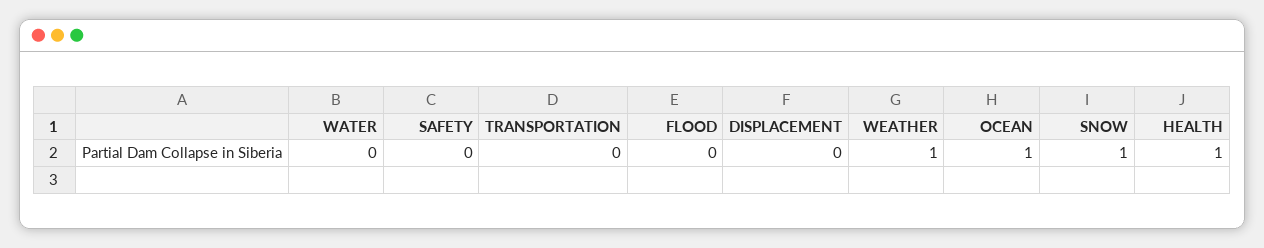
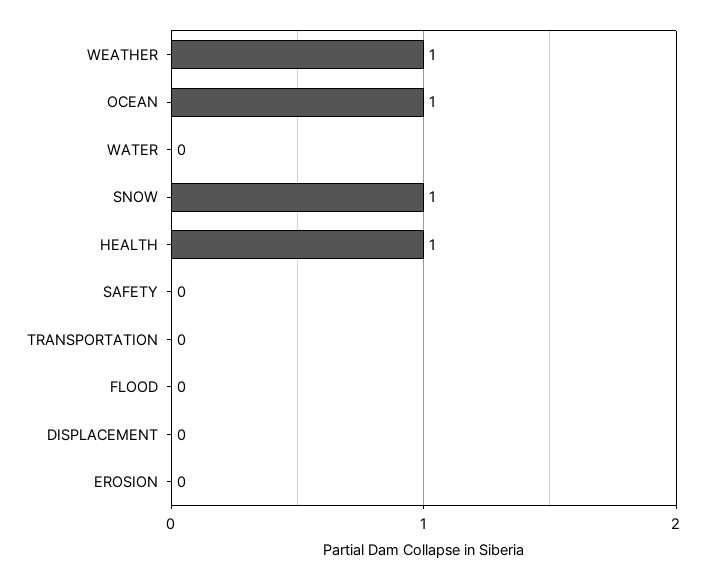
  {
    "WATER": 0,
    "SAFETY": 0,
    "TRANSPORTATION": 0,
    "FLOOD": 0,
    "DISPLACEMENT": 0,
    "WEATHER": 1,
    "OCEAN": 1,
    "SNOW": 1,
-   "HEALTH": 1
+   "HEALTH": 1,
+   "EROSION": 0
  }

